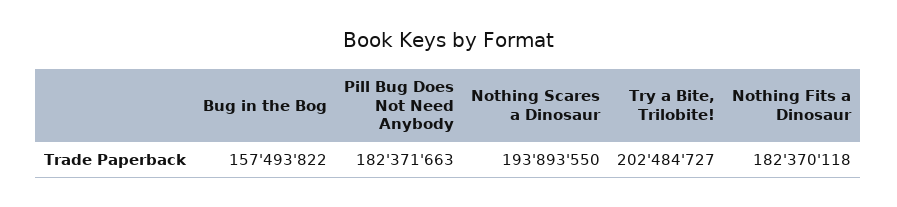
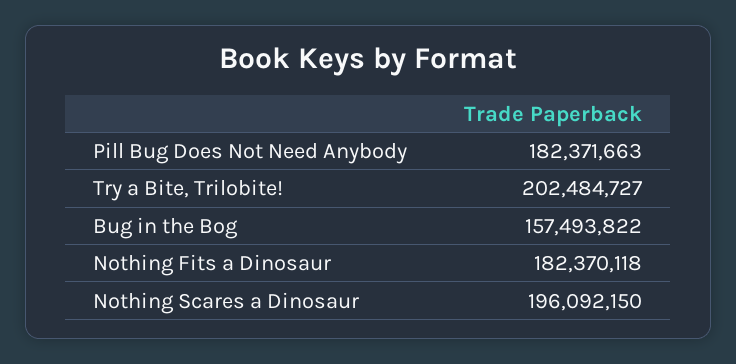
  {
    "Bug in the Bog": 157493822,
    "Pill Bug Does Not Need Anybody": 182371663,
-   "Nothing Scares a Dinosaur": 193893550,
+   "Nothing Scares a Dinosaur": 196092150,
    "Try a Bite, Trilobite!": 202484727,
    "Nothing Fits a Dinosaur": 182370118
  }

